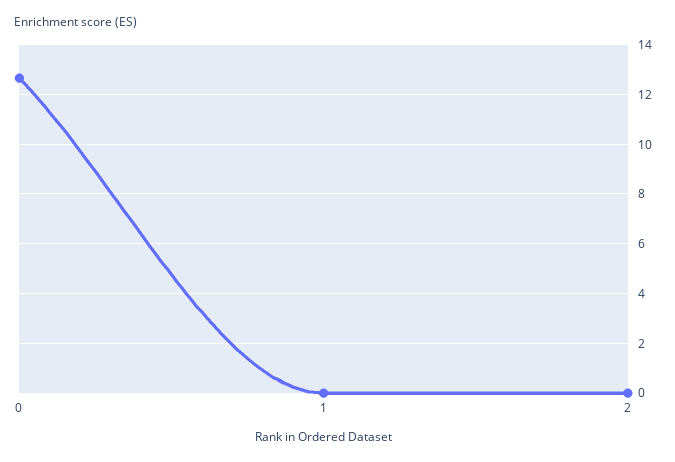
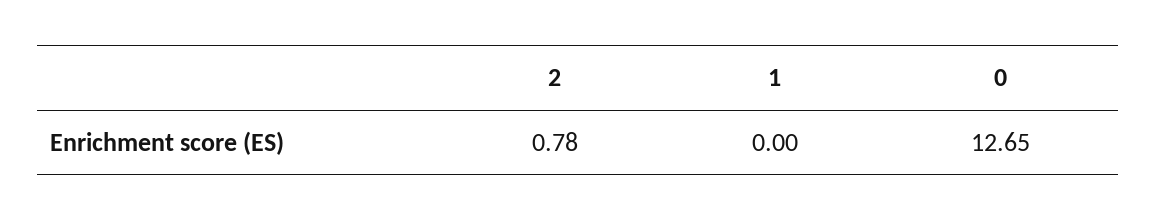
  {
    "0": 12.65,
    "1": 0,
-   "2": 0
+   "2": 0.78
  }

